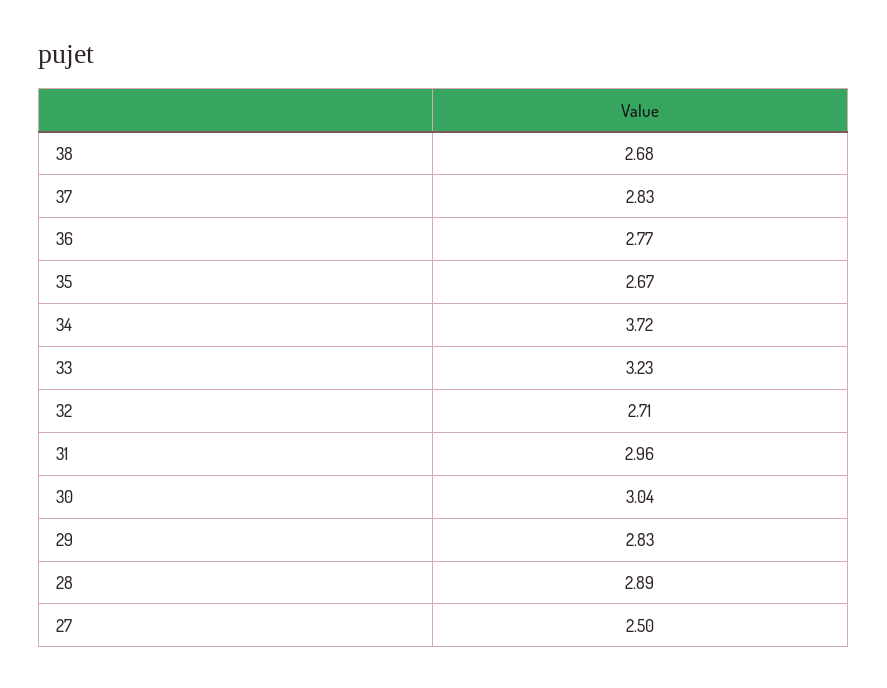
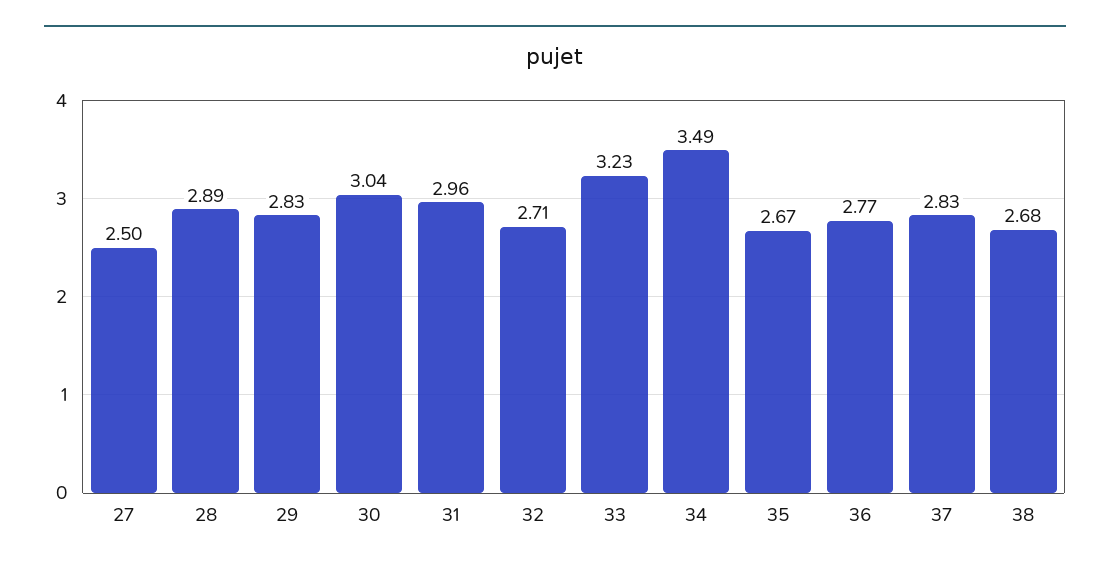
  {
    "38": 2.68,
    "37": 2.83,
    "36": 2.77,
    "35": 2.67,
-   "34": 3.72,
+   "34": 3.49,
    "33": 3.23,
    "32": 2.71,
    "31": 2.96,
    "30": 3.04,
    "29": 2.83,
    "28": 2.89,
    "27": 2.5
  }

